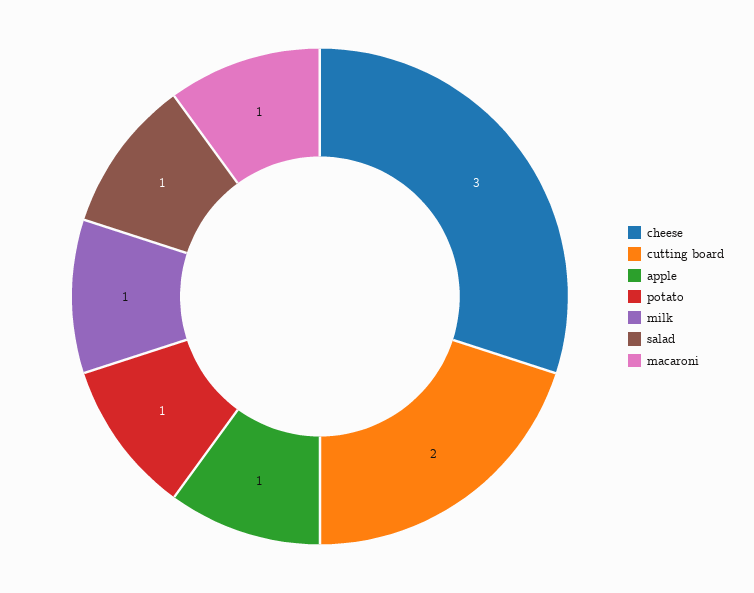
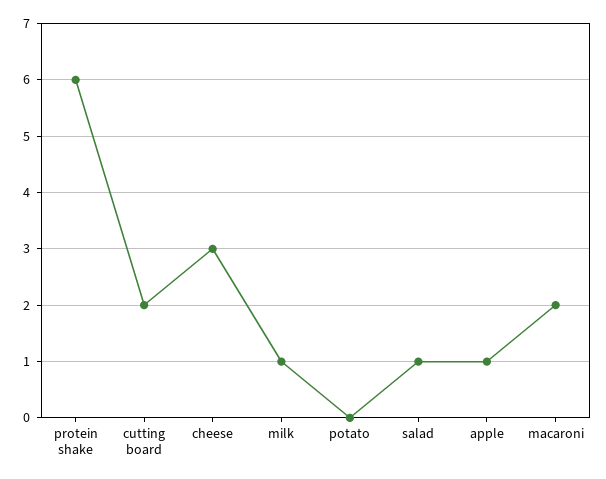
  {
    "cheese": 3,
    "cutting board": 2,
    "apple": 1,
-   "potato": 1,
+   "potato": 0,
    "milk": 1,
    "salad": 1,
-   "macaroni": 1
+   "macaroni": 2,
+   "protein shake": 6
  }

